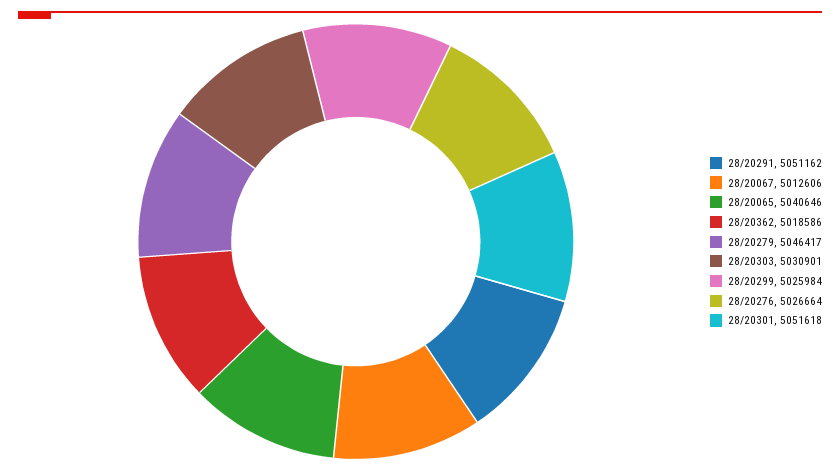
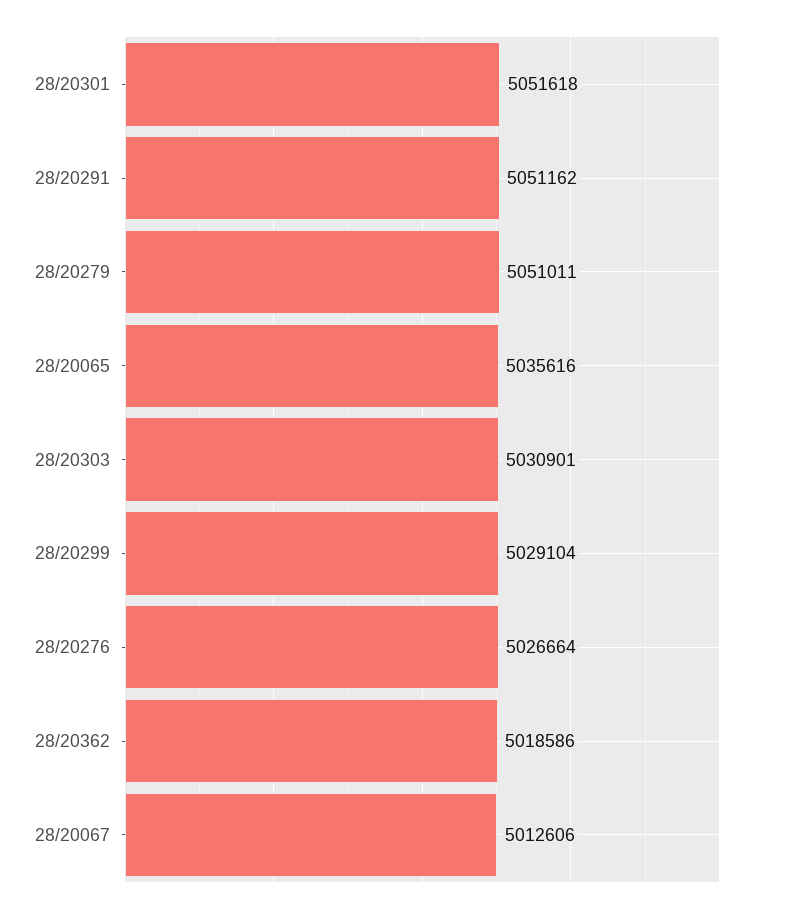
  {
    "28/20291": 5051162,
    "28/20067": 5012606,
-   "28/20065": 5040646,
+   "28/20065": 5035616,
    "28/20362": 5018586,
-   "28/20279": 5046417,
+   "28/20279": 5051011,
    "28/20303": 5030901,
-   "28/20299": 5025984,
+   "28/20299": 5029104,
    "28/20276": 5026664,
    "28/20301": 5051618
  }

